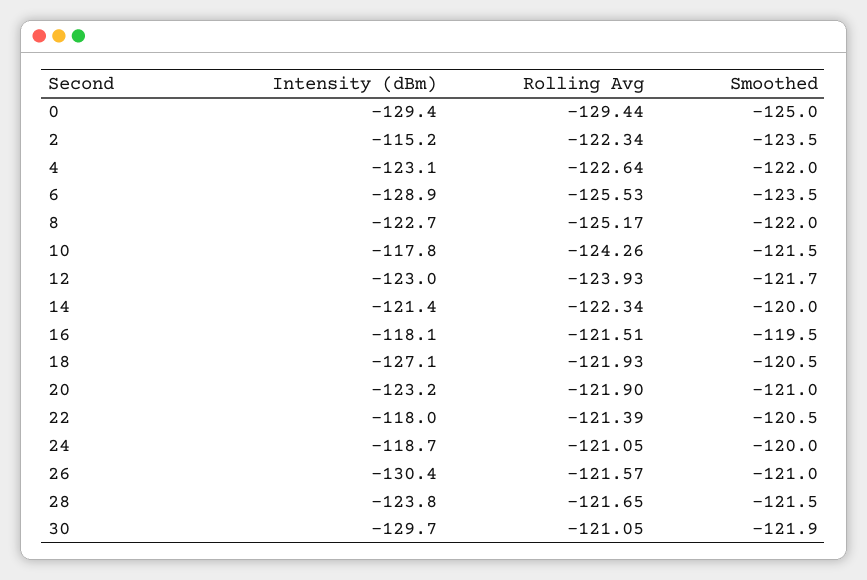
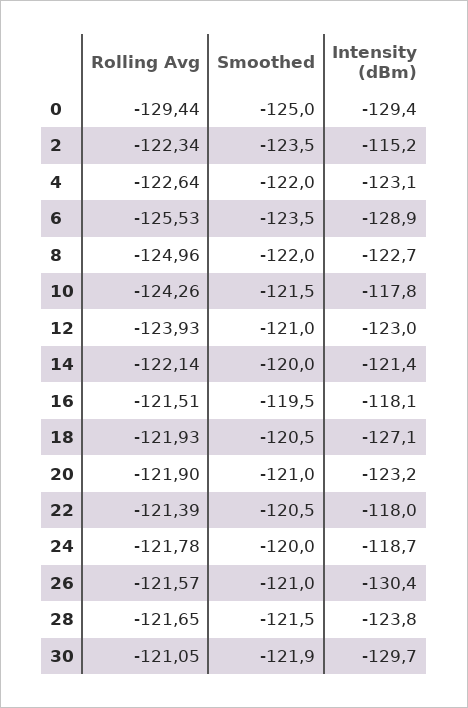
  {
    "Intensity (dBm)": {
      "0": -129.4,
      "2": -115.2,
      "4": -123.1,
      "6": -128.9,
      "8": -122.7,
      "10": -117.8,
      "12": -123,
      "14": -121.4,
      "16": -118.1,
      "18": -127.1,
      "20": -123.2,
      "22": -118,
      "24": -118.7,
      "26": -130.4,
      "28": -123.8,
      "30": -129.7
    },
    "Rolling Avg": {
      "0": -129.44,
      "2": -122.34,
      "4": -122.64,
      "6": -125.53,
-     "8": -125.17,
+     "8": -124.96,
      "10": -124.26,
      "12": -123.93,
-     "14": -122.34,
+     "14": -122.14,
      "16": -121.51,
      "18": -121.93,
      "20": -121.9,
      "22": -121.39,
-     "24": -121.05,
+     "24": -121.78,
      "26": -121.57,
      "28": -121.65,
      "30": -121.05
    },
    "Smoothed": {
      "0": -125,
      "2": -123.5,
      "4": -122,
      "6": -123.5,
      "8": -122,
      "10": -121.5,
-     "12": -121.7,
+     "12": -121,
      "14": -120,
      "16": -119.5,
      "18": -120.5,
      "20": -121,
      "22": -120.5,
      "24": -120,
      "26": -121,
      "28": -121.5,
      "30": -121.9
    }
  }

